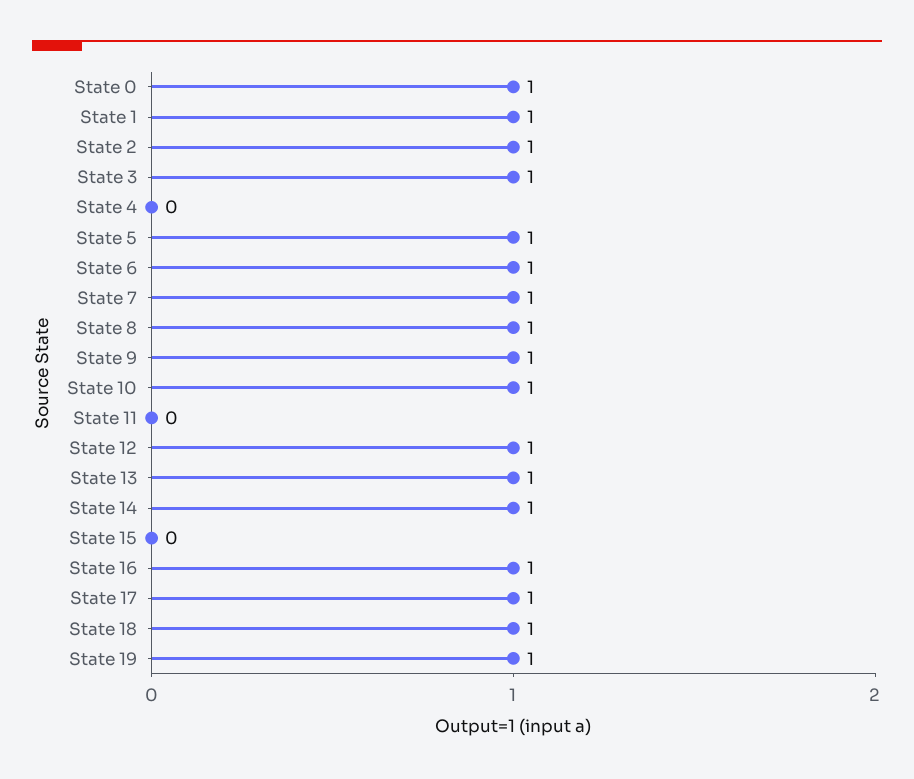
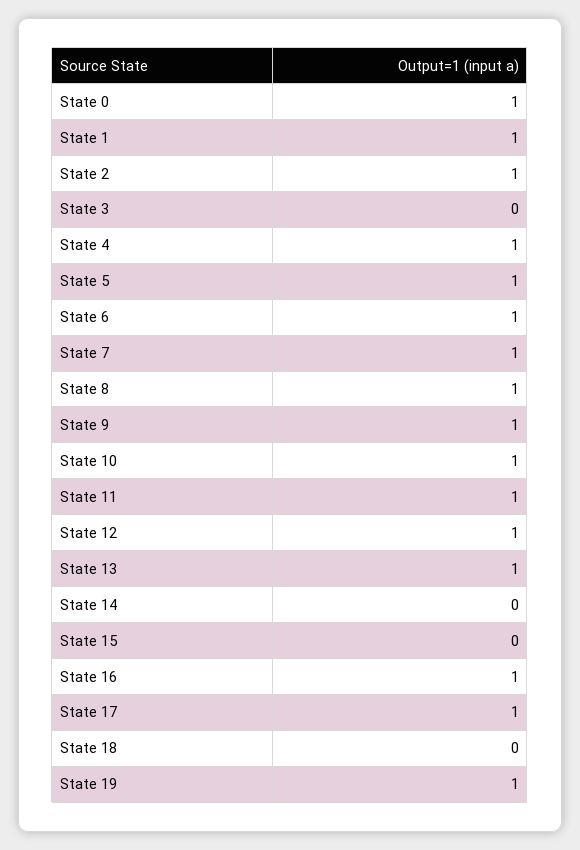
  {
    "State 0": 1,
    "State 1": 1,
    "State 2": 1,
-   "State 3": 1,
+   "State 3": 0,
-   "State 4": 0,
+   "State 4": 1,
    "State 5": 1,
    "State 6": 1,
    "State 7": 1,
    "State 8": 1,
    "State 9": 1,
    "State 10": 1,
-   "State 11": 0,
+   "State 11": 1,
    "State 12": 1,
    "State 13": 1,
-   "State 14": 1,
+   "State 14": 0,
    "State 15": 0,
    "State 16": 1,
    "State 17": 1,
-   "State 18": 1,
+   "State 18": 0,
    "State 19": 1
  }

